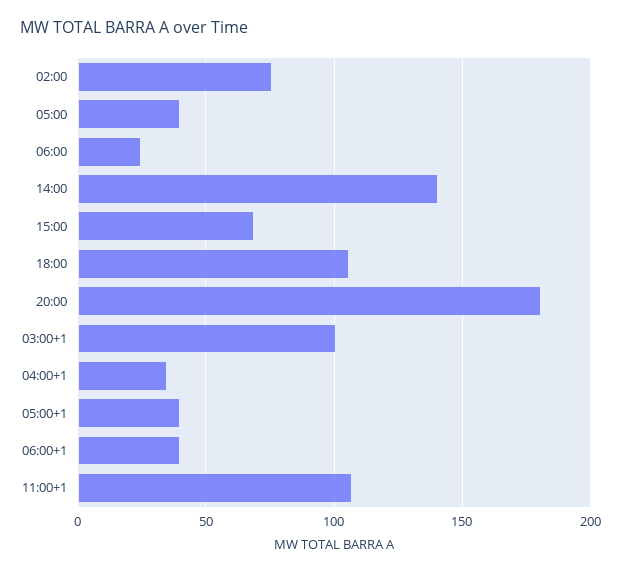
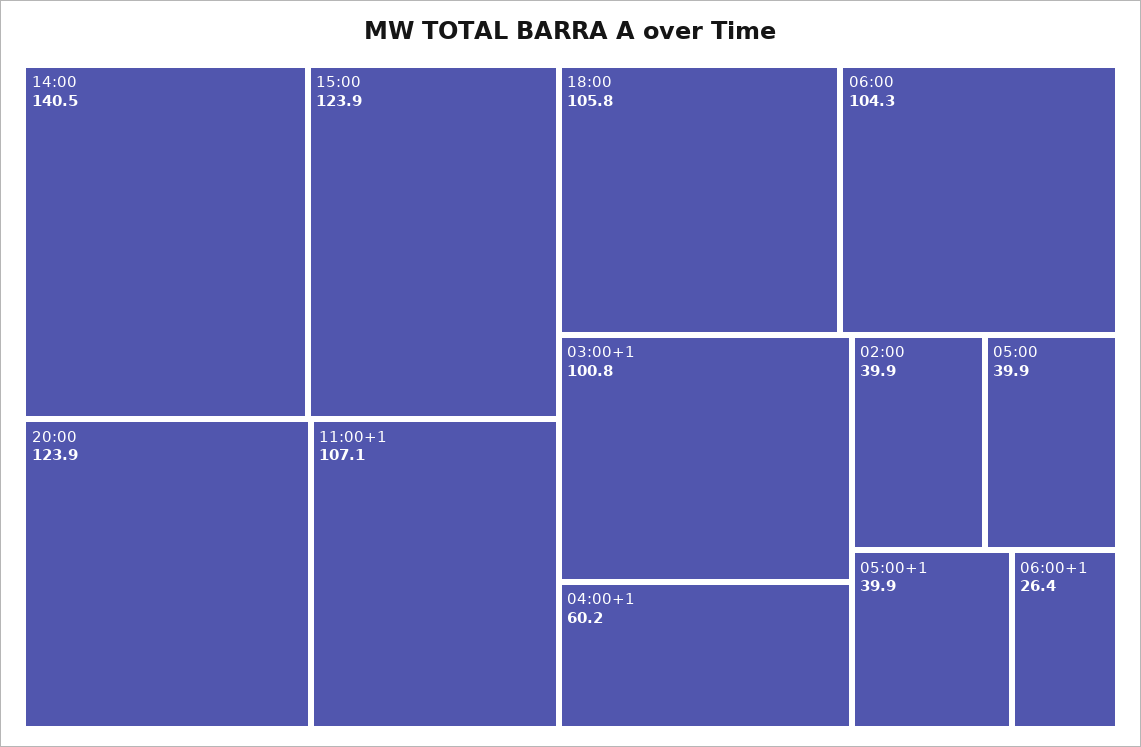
  {
-   "02:00": 75,
+   "02:00": 39.9,
    "05:00": 39.9,
-   "06:00": 25,
+   "06:00": 104.3,
    "14:00": 140.5,
-   "15:00": 70,
+   "15:00": 123.9,
    "18:00": 105.8,
-   "20:00": 180,
+   "20:00": 123.9,
    "03:00+1": 100.8,
-   "04:00+1": 35,
+   "04:00+1": 60.2,
    "05:00+1": 39.9,
-   "06:00+1": 40,
+   "06:00+1": 26.4,
    "11:00+1": 107.1
  }

